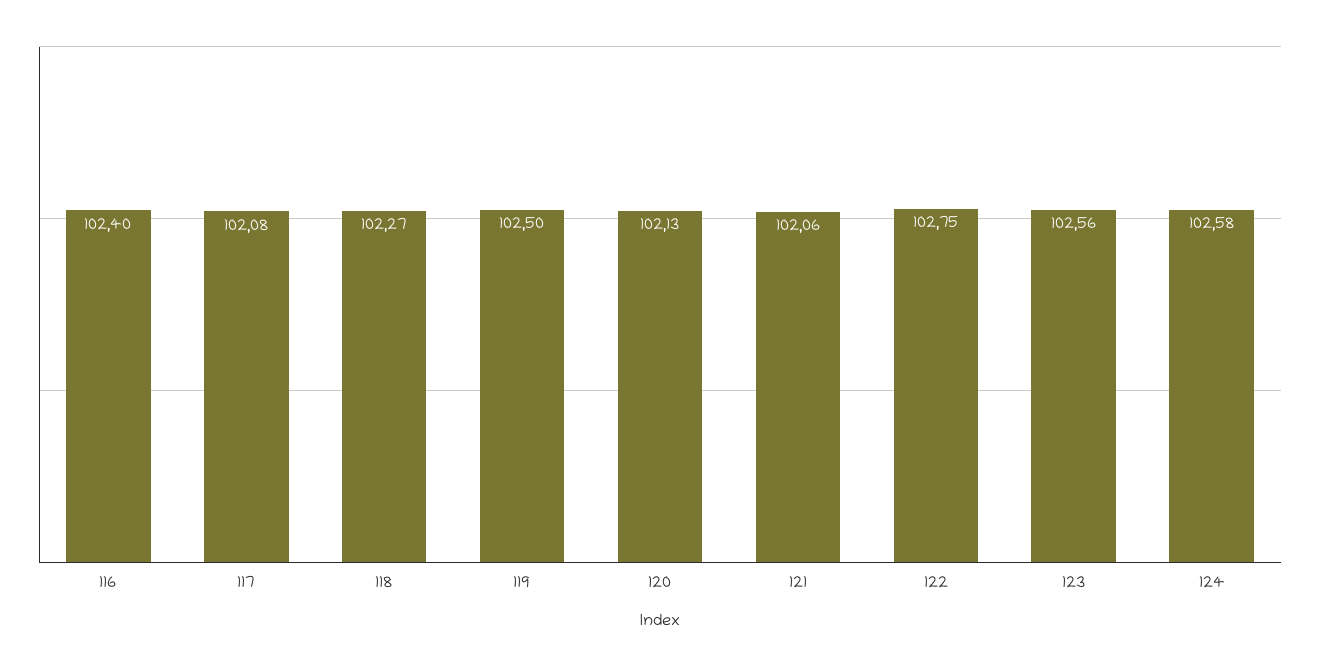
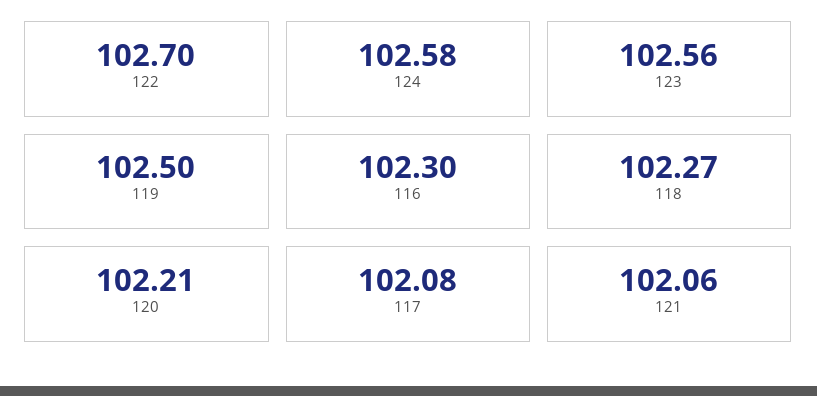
  {
-   "116": 102.4,
+   "116": 102.3,
    "117": 102.08,
    "118": 102.27,
    "119": 102.5,
-   "120": 102.13,
+   "120": 102.21,
    "121": 102.06,
-   "122": 102.75,
+   "122": 102.7,
    "123": 102.56,
    "124": 102.58
  }

